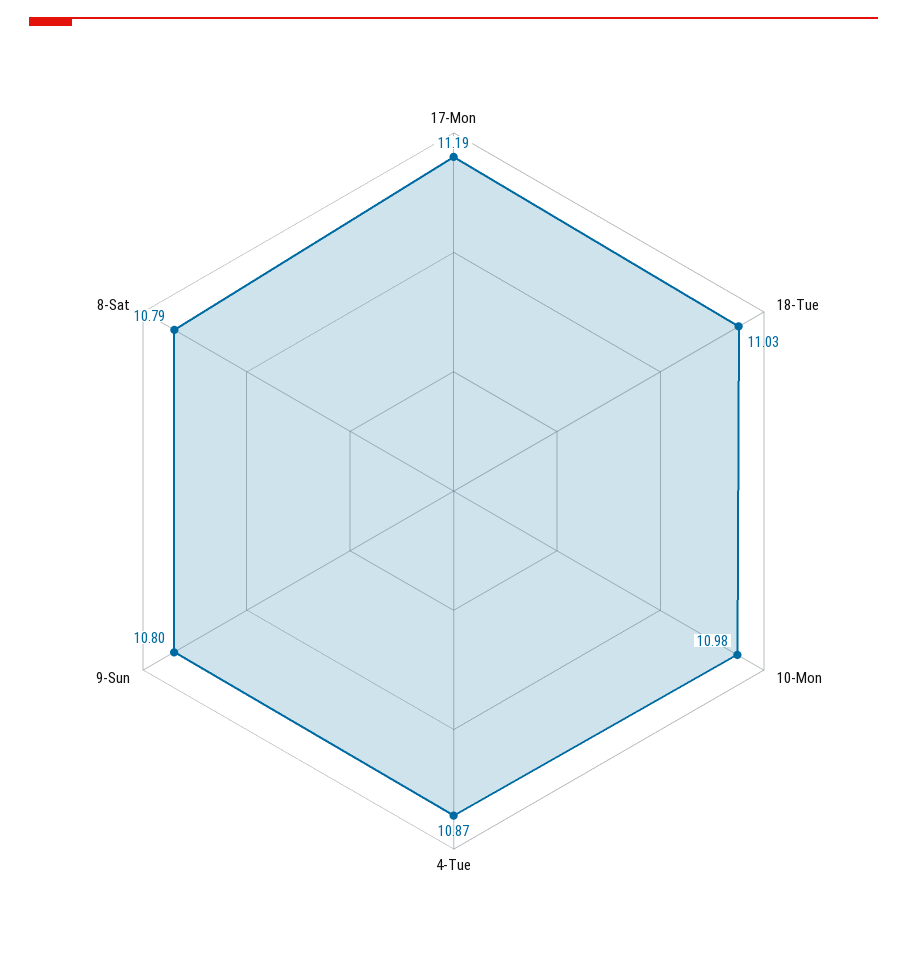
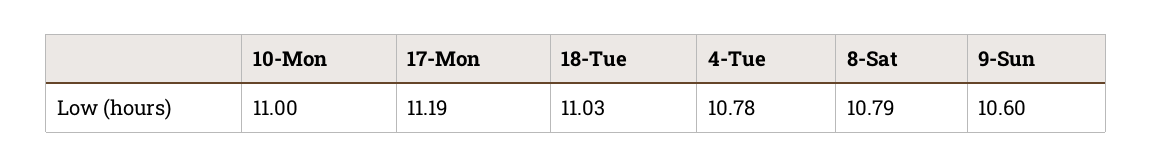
  {
    "17-Mon": 11.19,
    "18-Tue": 11.03,
-   "10-Mon": 10.98,
+   "10-Mon": 11,
-   "4-Tue": 10.87,
+   "4-Tue": 10.78,
-   "9-Sun": 10.8,
+   "9-Sun": 10.6,
    "8-Sat": 10.79
  }

